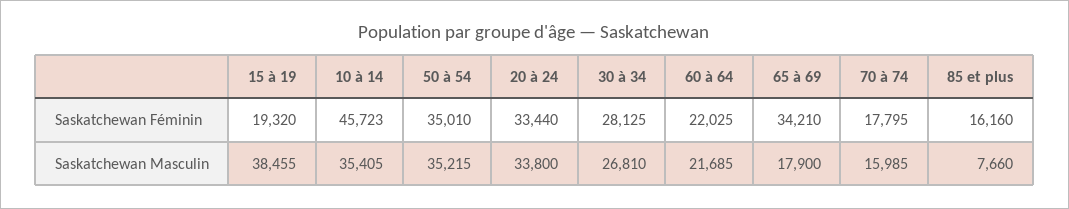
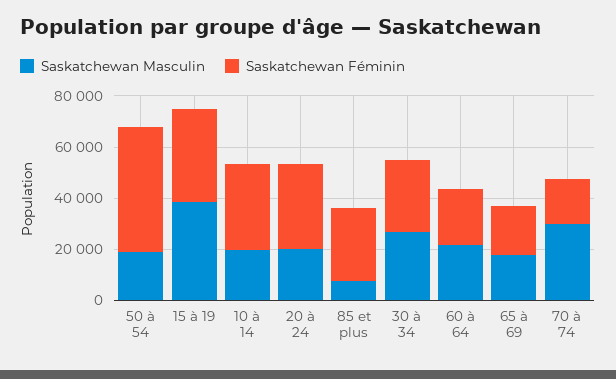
  {
    "Saskatchewan Féminin": {
-     "15 à 19": 19320,
+     "15 à 19": 35000,
-     "10 à 14": 45723,
+     "10 à 14": 35000,
-     "50 à 54": 35010,
+     "50 à 54": 50000,
      "20 à 24": 33440,
      "30 à 34": 28125,
      "60 à 64": 22025,
-     "65 à 69": 34210,
+     "65 à 69": 20000,
      "70 à 74": 17795,
-     "85 et plus": 16160
+     "85 et plus": 30000
    },
    "Saskatchewan Masculin": {
      "15 à 19": 38455,
-     "10 à 14": 35405,
+     "10 à 14": 20000,
-     "50 à 54": 35215,
+     "50 à 54": 20000,
-     "20 à 24": 33800,
+     "20 à 24": 20000,
      "30 à 34": 26810,
      "60 à 64": 21685,
      "65 à 69": 17900,
-     "70 à 74": 15985,
+     "70 à 74": 30000,
      "85 et plus": 7660
    }
  }

